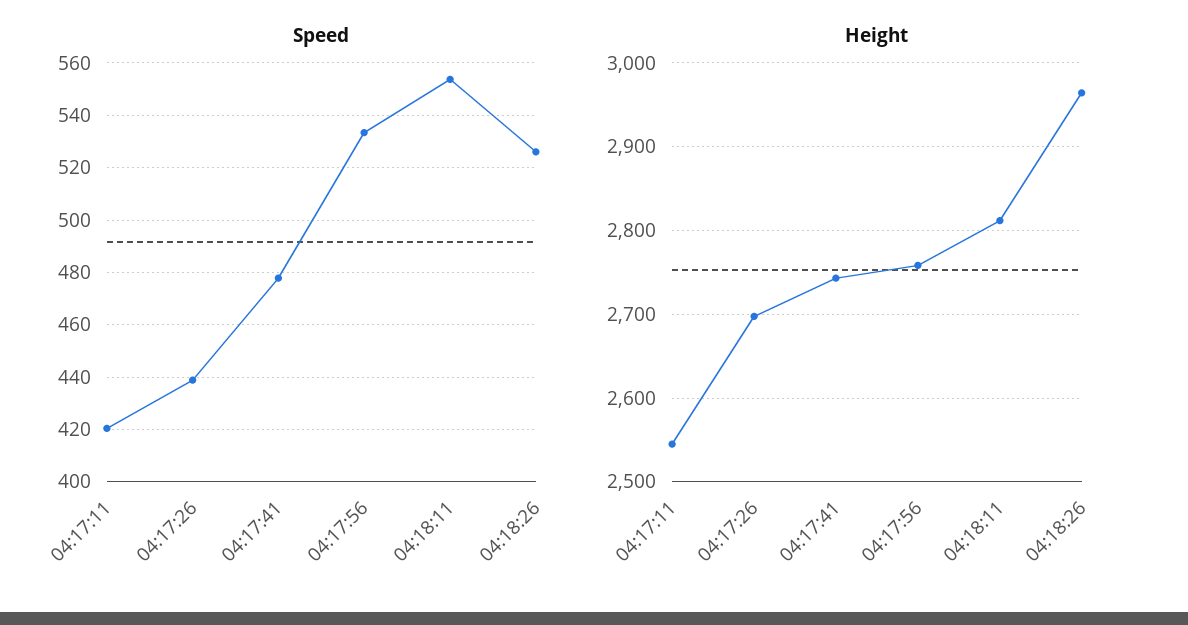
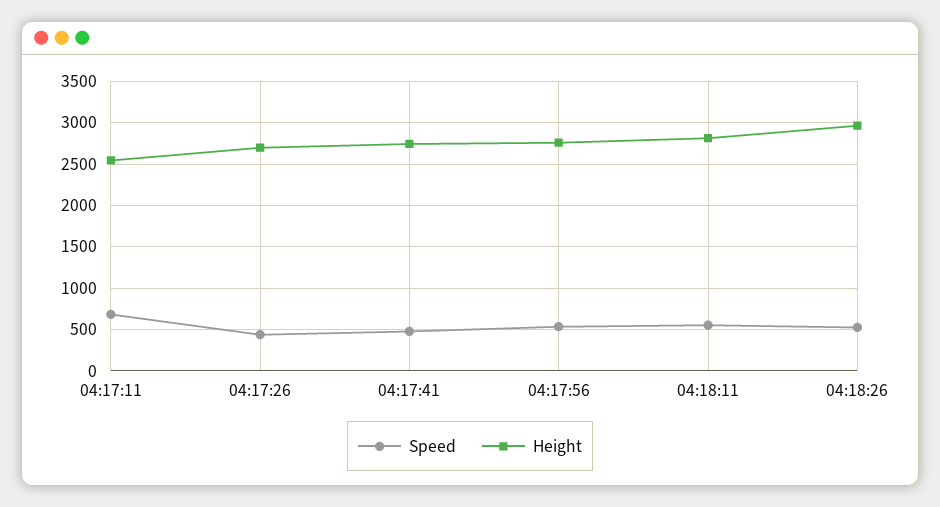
  {
    "Speed": {
-     "04:17:11": 420,
+     "04:17:11": 700,
      "04:17:26": 440,
      "04:17:41": 477.5,
      "04:17:56": 532.5,
      "04:18:11": 552.5,
      "04:18:26": 525
    },
    "Height": {
      "04:17:11": 2550,
      "04:17:26": 2700,
      "04:17:41": 2740,
      "04:17:56": 2760,
      "04:18:11": 2810,
      "04:18:26": 2960
    }
  }

